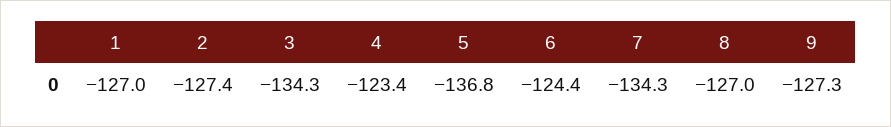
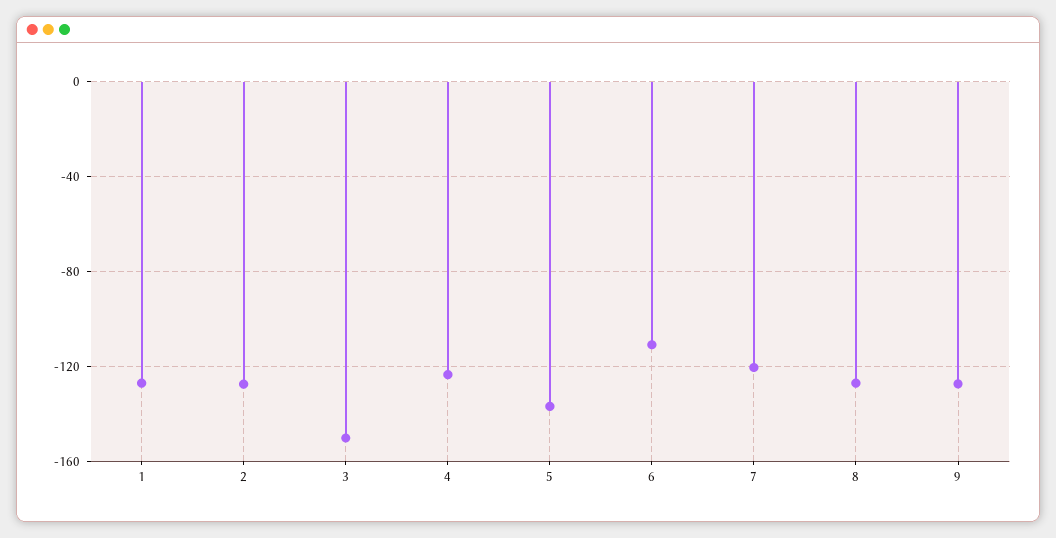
  {
    "1": -127,
    "2": -127.4,
-   "3": -134.3,
+   "3": -150,
    "4": -123.4,
    "5": -136.8,
-   "6": -124.4,
+   "6": -110,
-   "7": -134.3,
+   "7": -120,
    "8": -127,
    "9": -127.3
  }

